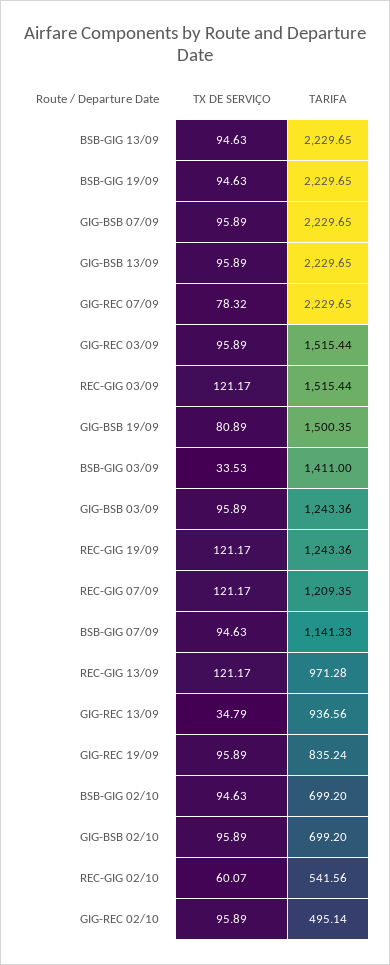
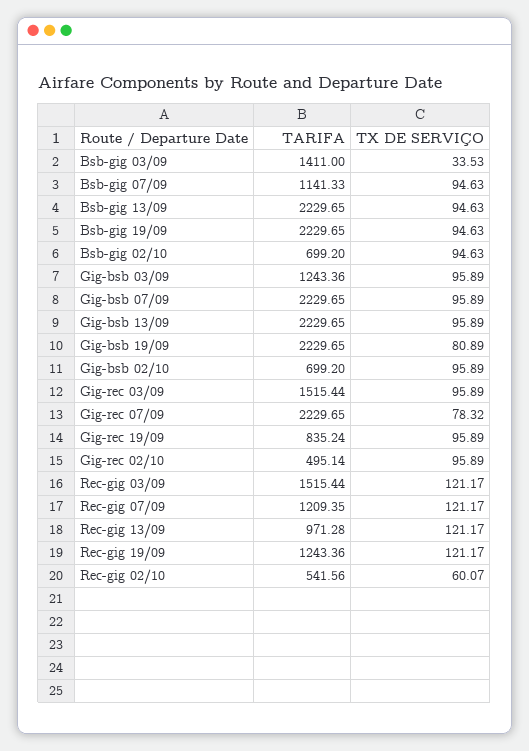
  {
    "TX DE SERVIÇO": {
      "BSB-GIG 13/09": 94.63,
      "BSB-GIG 19/09": 94.63,
      "GIG-BSB 07/09": 95.89,
      "GIG-BSB 13/09": 95.89,
      "GIG-REC 07/09": 78.32,
      "GIG-REC 03/09": 95.89,
      "REC-GIG 03/09": 121.17,
      "GIG-BSB 19/09": 80.89,
      "BSB-GIG 03/09": 33.53,
      "GIG-BSB 03/09": 95.89,
      "REC-GIG 19/09": 121.17,
      "REC-GIG 07/09": 121.17,
      "BSB-GIG 07/09": 94.63,
      "REC-GIG 13/09": 121.17,
-     "GIG-REC 13/09": 34.79,
      "GIG-REC 19/09": 95.89,
      "BSB-GIG 02/10": 94.63,
      "GIG-BSB 02/10": 95.89,
      "REC-GIG 02/10": 60.07,
      "GIG-REC 02/10": 95.89
    },
    "TARIFA": {
      "BSB-GIG 13/09": 2229.65,
      "BSB-GIG 19/09": 2229.65,
      "GIG-BSB 07/09": 2229.65,
      "GIG-BSB 13/09": 2229.65,
      "GIG-REC 07/09": 2229.65,
      "GIG-REC 03/09": 1515.44,
      "REC-GIG 03/09": 1515.44,
-     "GIG-BSB 19/09": 1500.35,
+     "GIG-BSB 19/09": 2229.65,
      "BSB-GIG 03/09": 1411,
      "GIG-BSB 03/09": 1243.36,
      "REC-GIG 19/09": 1243.36,
      "REC-GIG 07/09": 1209.35,
      "BSB-GIG 07/09": 1141.33,
      "REC-GIG 13/09": 971.28,
-     "GIG-REC 13/09": 936.56,
      "GIG-REC 19/09": 835.24,
      "BSB-GIG 02/10": 699.2,
      "GIG-BSB 02/10": 699.2,
      "REC-GIG 02/10": 541.56,
      "GIG-REC 02/10": 495.14
    }
  }

